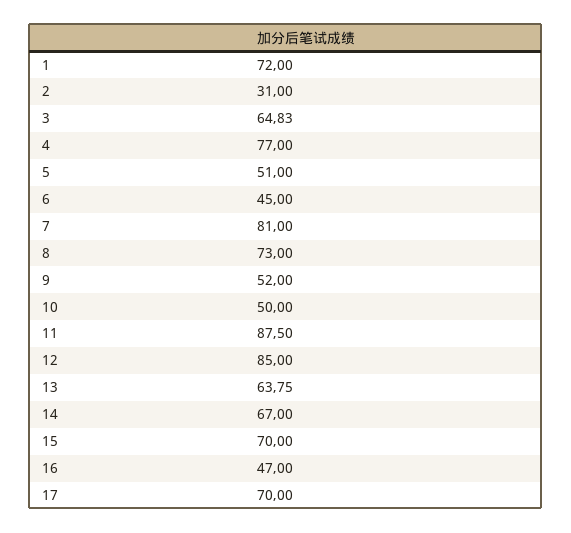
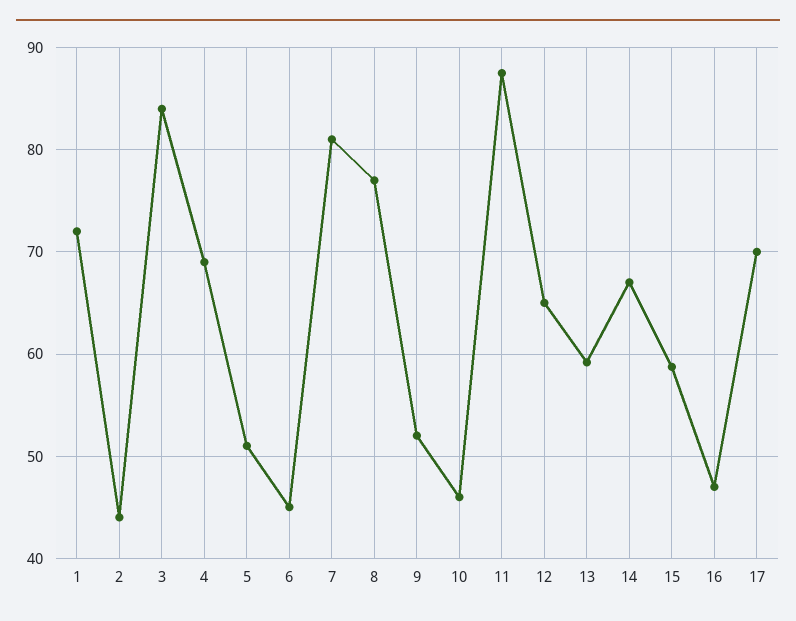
  {
    "1": 72,
-   "2": 31,
+   "2": 44,
-   "3": 64.83,
+   "3": 84,
-   "4": 77,
+   "4": 69,
    "5": 51,
    "6": 45,
    "7": 81,
-   "8": 73,
+   "8": 77,
    "9": 52,
-   "10": 50,
+   "10": 46,
    "11": 87.5,
-   "12": 85,
+   "12": 65,
-   "13": 63.75,
+   "13": 59,
    "14": 67,
-   "15": 70,
+   "15": 59,
    "16": 47,
    "17": 70
  }

